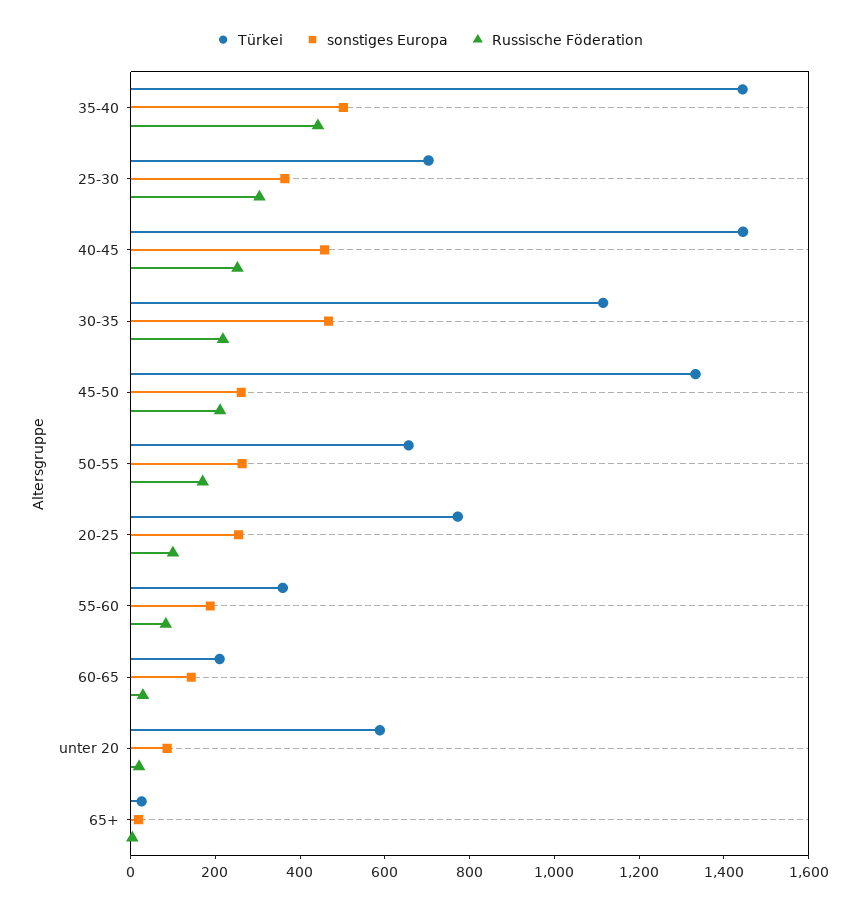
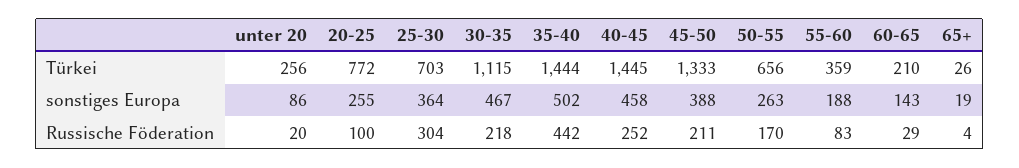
  {
    "Türkei": {
      "35-40": 1444,
      "25-30": 703,
      "40-45": 1445,
      "30-35": 1115,
      "45-50": 1333,
      "50-55": 656,
      "20-25": 772,
      "55-60": 359,
      "60-65": 210,
-     "unter 20": 600,
+     "unter 20": 256,
      "65+": 26
    },
    "sonstiges Europa": {
      "35-40": 502,
      "25-30": 364,
      "40-45": 458,
      "30-35": 467,
-     "45-50": 250,
+     "45-50": 388,
      "50-55": 263,
      "20-25": 255,
      "55-60": 188,
      "60-65": 143,
      "unter 20": 86,
      "65+": 19
    },
    "Russische Föderation": {
      "35-40": 442,
      "25-30": 304,
      "40-45": 252,
      "30-35": 218,
      "45-50": 211,
      "50-55": 170,
      "20-25": 100,
      "55-60": 83,
      "60-65": 29,
      "unter 20": 20,
      "65+": 4
    }
  }

